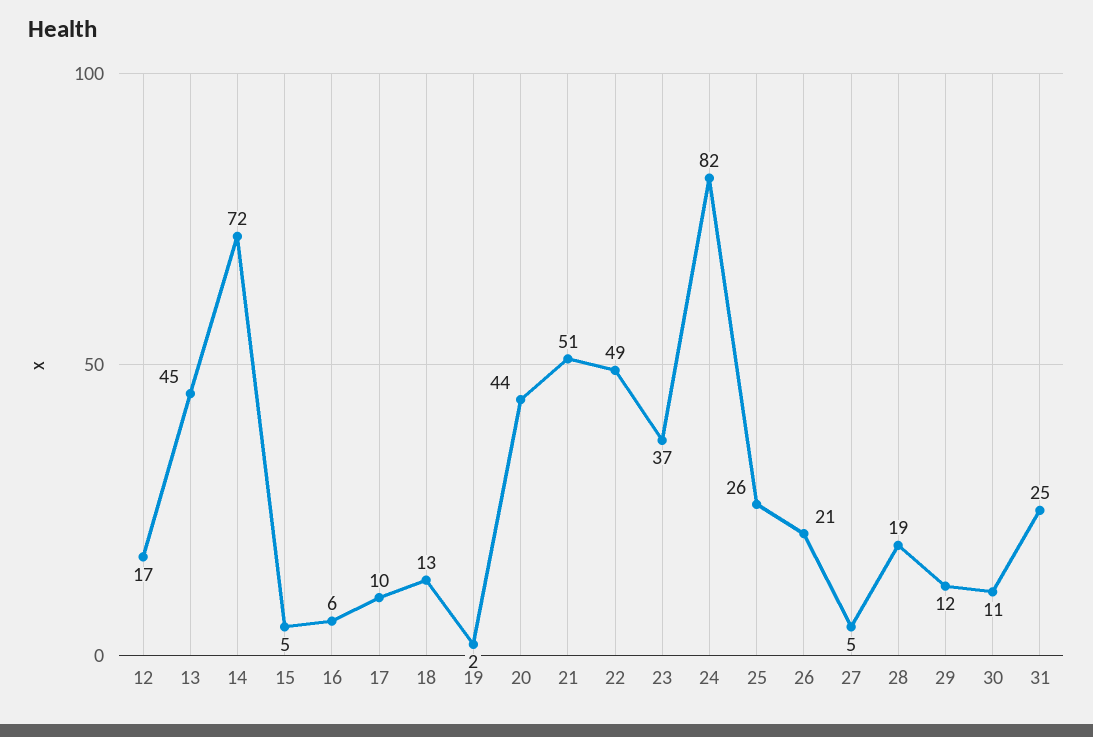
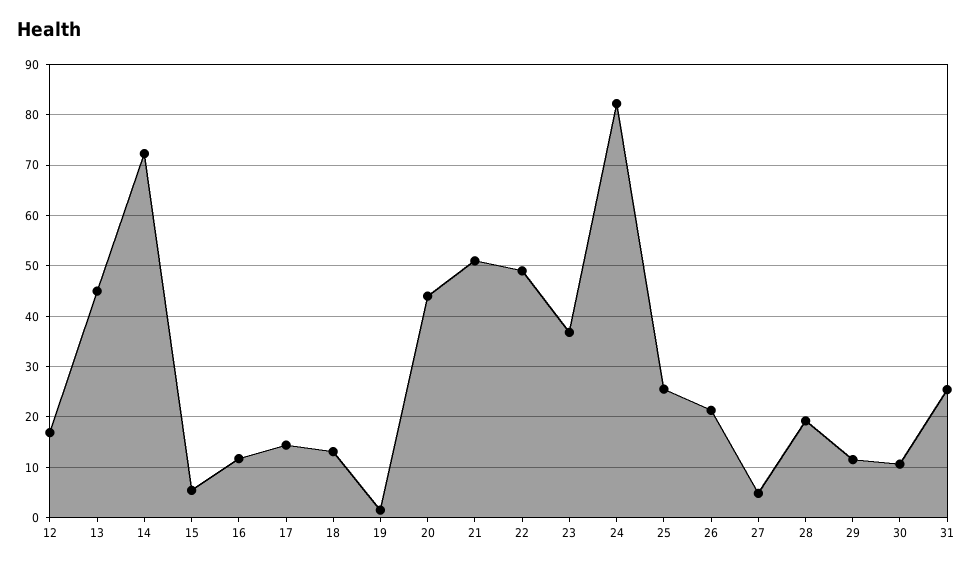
  {
    "12": 17,
    "13": 45,
    "14": 72,
    "15": 5,
-   "16": 6,
+   "16": 12,
-   "17": 10,
+   "17": 14,
    "18": 13,
    "19": 2,
    "20": 44,
    "21": 51,
    "22": 49,
    "23": 37,
    "24": 82,
    "25": 26,
    "26": 21,
    "27": 5,
    "28": 19,
    "29": 12,
    "30": 11,
    "31": 25
  }

